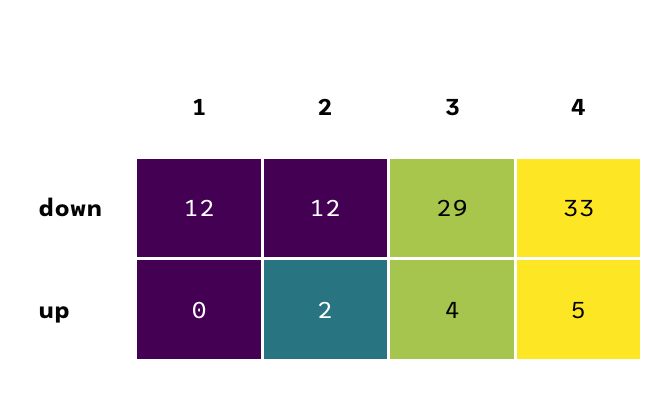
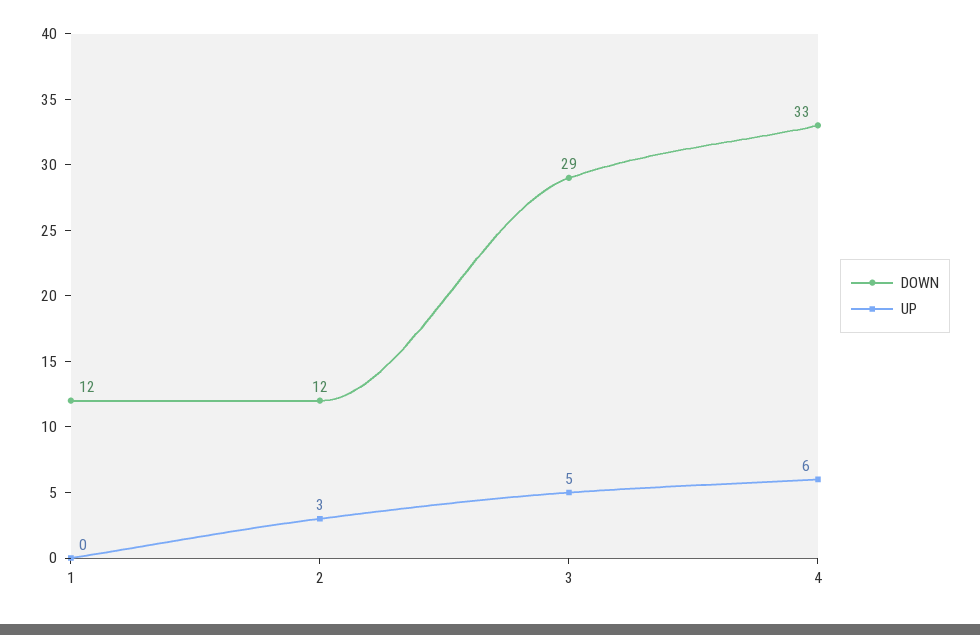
  {
    "down": {
      "1": 12,
      "2": 12,
      "3": 29,
      "4": 33
    },
    "up": {
      "1": 0,
-     "2": 2,
+     "2": 3,
-     "3": 4,
+     "3": 5,
-     "4": 5
+     "4": 6
    }
  }

